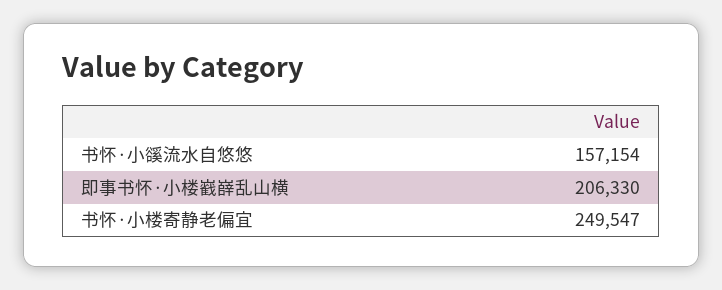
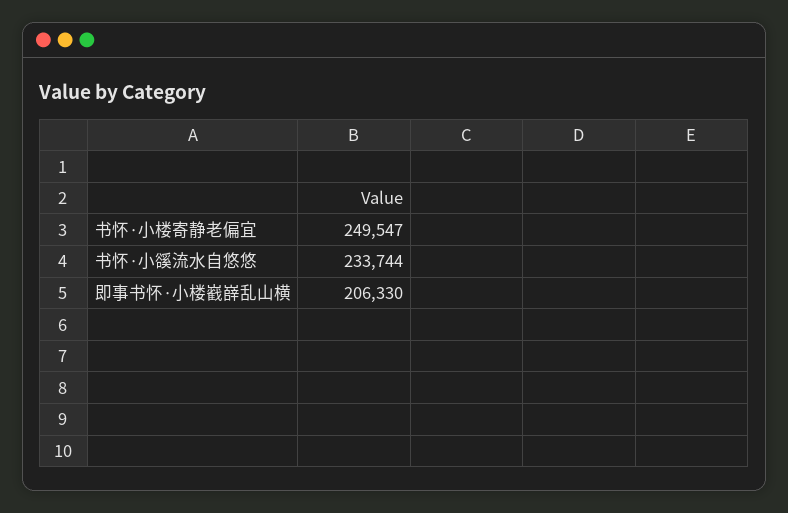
  {
-   "书怀·小豀流水自悠悠": 157154,
+   "书怀·小豀流水自悠悠": 233744,
    "即事书怀·小楼巀嶭乱山横": 206330,
    "书怀·小楼寄静老偏宜": 249547
  }

